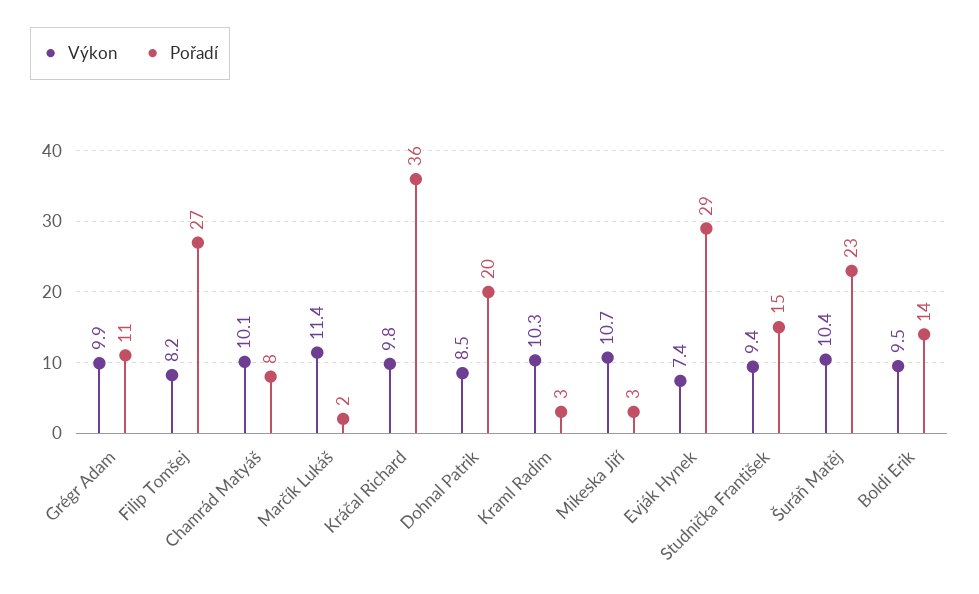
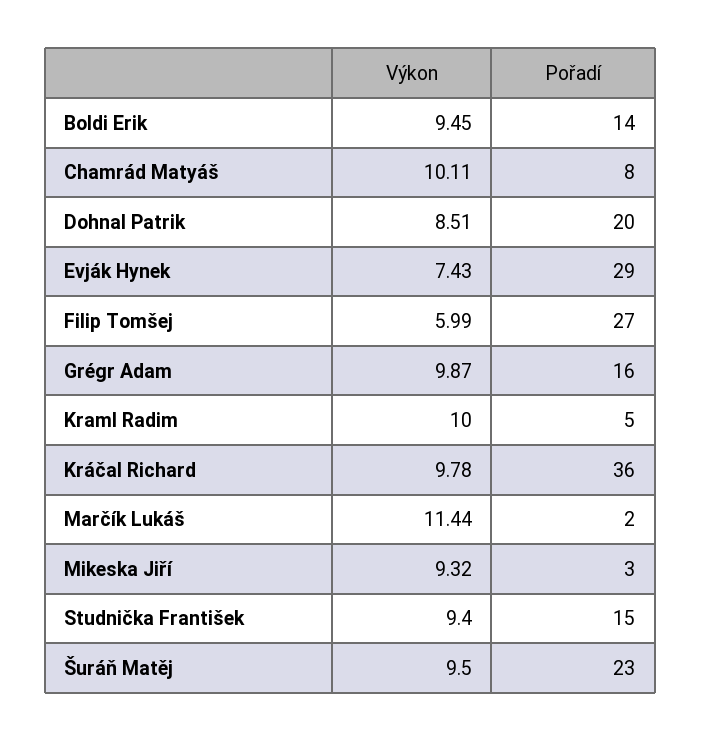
  {
    "Výkon": {
      "Grégr Adam": 9.87,
-     "Filip Tomšej": 8.2,
+     "Filip Tomšej": 5.99,
      "Chamrád Matyáš": 10.11,
      "Marčík Lukáš": 11.44,
      "Kráčal Richard": 9.78,
      "Dohnal Patrik": 8.51,
-     "Kraml Radim": 10.3,
+     "Kraml Radim": 10,
-     "Mikeska Jiří": 10.7,
+     "Mikeska Jiří": 9.32,
      "Evják Hynek": 7.43,
      "Studnička František": 9.4,
-     "Šuráň Matěj": 10.4,
+     "Šuráň Matěj": 9.5,
      "Boldi Erik": 9.45
    },
    "Pořadí": {
-     "Grégr Adam": 11,
+     "Grégr Adam": 16,
      "Filip Tomšej": 27,
      "Chamrád Matyáš": 8,
      "Marčík Lukáš": 2,
      "Kráčal Richard": 36,
      "Dohnal Patrik": 20,
-     "Kraml Radim": 3,
+     "Kraml Radim": 5,
      "Mikeska Jiří": 3,
      "Evják Hynek": 29,
      "Studnička František": 15,
      "Šuráň Matěj": 23,
      "Boldi Erik": 14
    }
  }

